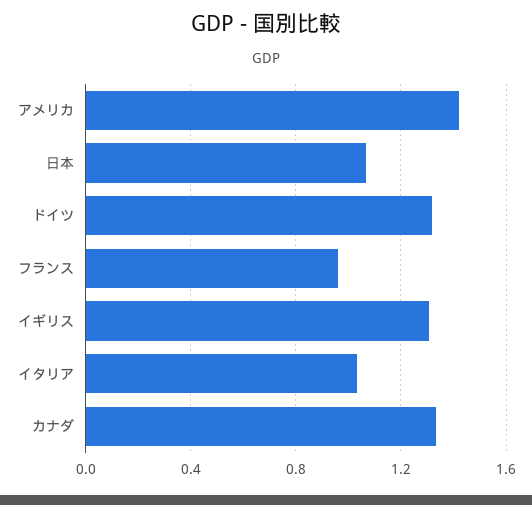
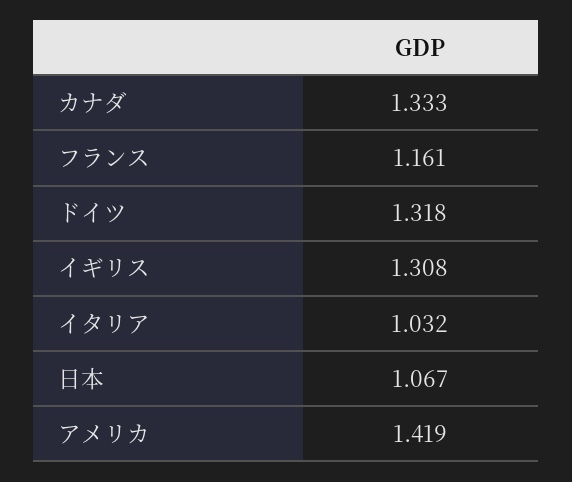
  {
    "アメリカ": 1.419,
    "日本": 1.067,
    "ドイツ": 1.318,
-   "フランス": 0.95,
+   "フランス": 1.161,
    "イギリス": 1.308,
    "イタリア": 1.032,
    "カナダ": 1.333
  }

